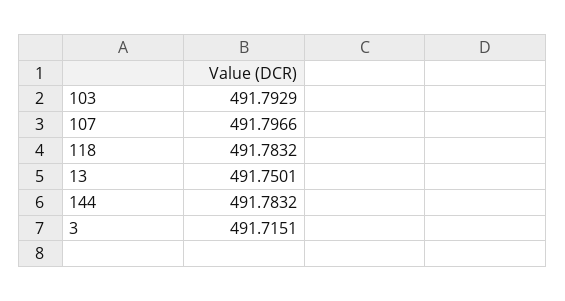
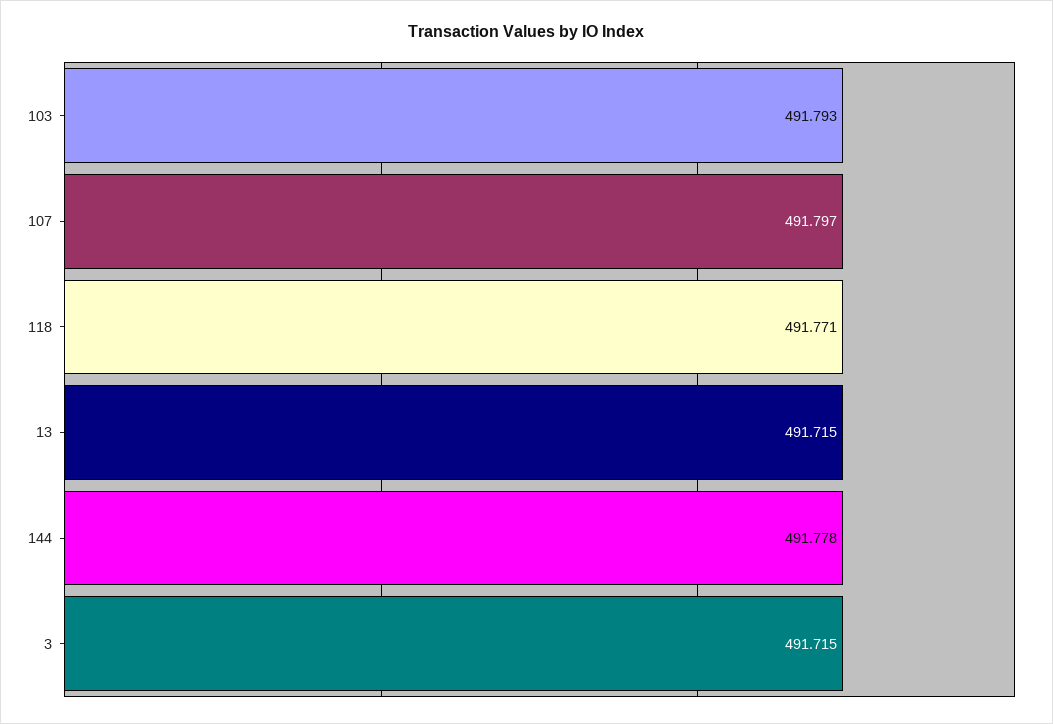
  {
    "103": 491.7929,
    "107": 491.7966,
-   "118": 491.7832,
+   "118": 491.771,
-   "13": 491.7501,
+   "13": 491.715,
-   "144": 491.7832,
+   "144": 491.778,
    "3": 491.7151
  }

